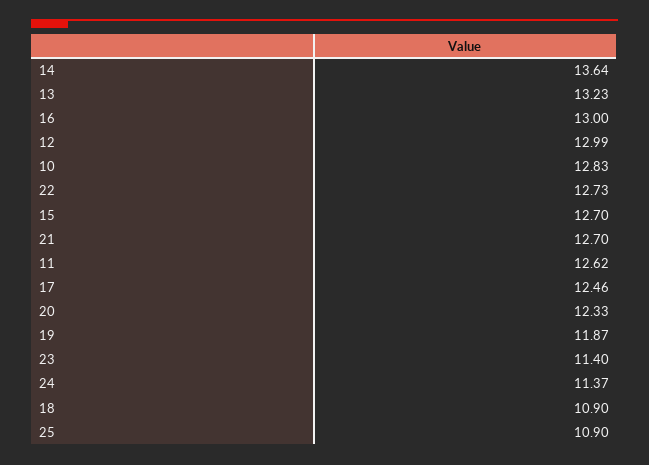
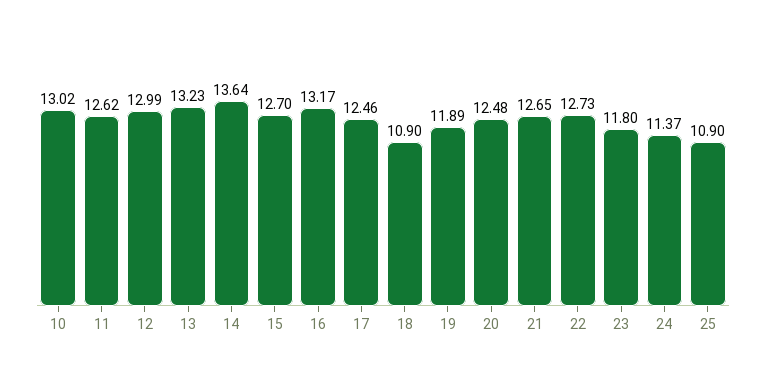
  {
    "14": 13.64,
    "13": 13.23,
-   "16": 13,
+   "16": 13.17,
    "12": 12.99,
-   "10": 12.83,
+   "10": 13.02,
    "22": 12.73,
    "15": 12.7,
-   "21": 12.7,
+   "21": 12.65,
    "11": 12.62,
    "17": 12.46,
-   "20": 12.33,
+   "20": 12.48,
-   "19": 11.87,
+   "19": 11.89,
-   "23": 11.4,
+   "23": 11.8,
    "24": 11.37,
    "18": 10.9,
    "25": 10.9
  }

